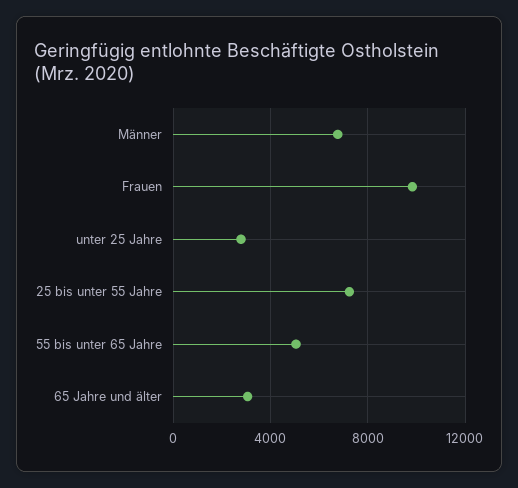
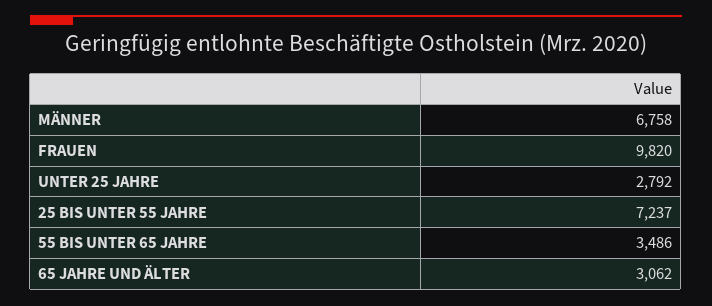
  {
    "Männer": 6758,
    "Frauen": 9820,
    "unter 25 Jahre": 2792,
    "25 bis unter 55 Jahre": 7237,
-   "55 bis unter 65 Jahre": 5000,
+   "55 bis unter 65 Jahre": 3486,
    "65 Jahre und älter": 3062
  }

